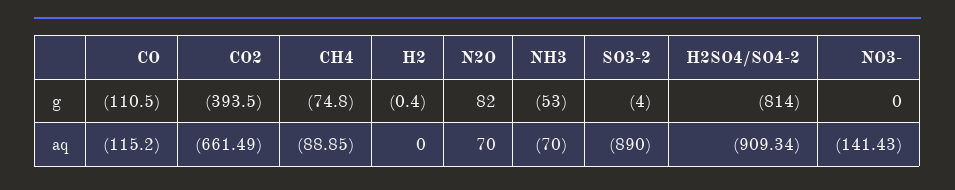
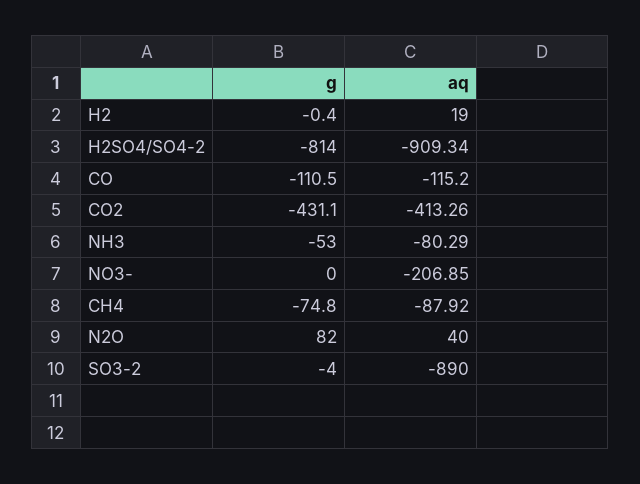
  {
    "CO": {
      "g": -110.5,
      "aq": -115.2
    },
    "CO2": {
-     "g": -393.5,
+     "g": -431.1,
-     "aq": -661.49
+     "aq": -413.26
    },
    "CH4": {
      "g": -74.8,
-     "aq": -88.85
+     "aq": -87.92
    },
    "H2": {
      "g": -0.4,
-     "aq": 0
+     "aq": 19
    },
    "N2O": {
      "g": 82,
-     "aq": 70
+     "aq": 40
    },
    "NH3": {
      "g": -53,
-     "aq": -70
+     "aq": -80.29
    },
    "SO3-2": {
      "g": -4,
      "aq": -890
    },
    "H2SO4/SO4-2": {
      "g": -814,
      "aq": -909.34
    },
    "NO3-": {
      "g": 0,
-     "aq": -141.43
+     "aq": -206.85
    }
  }

